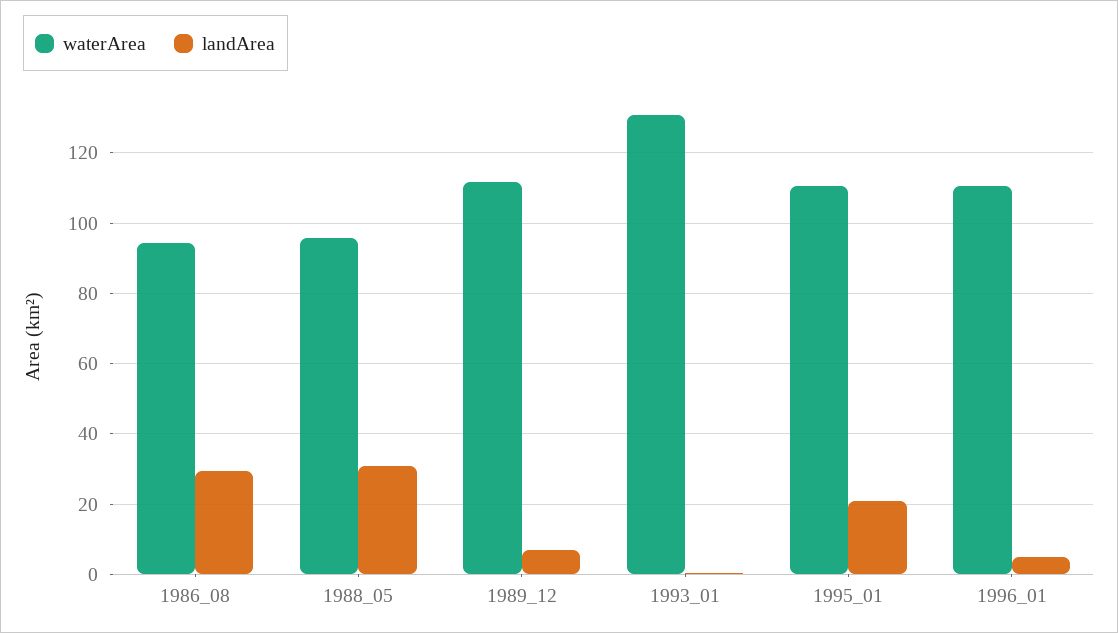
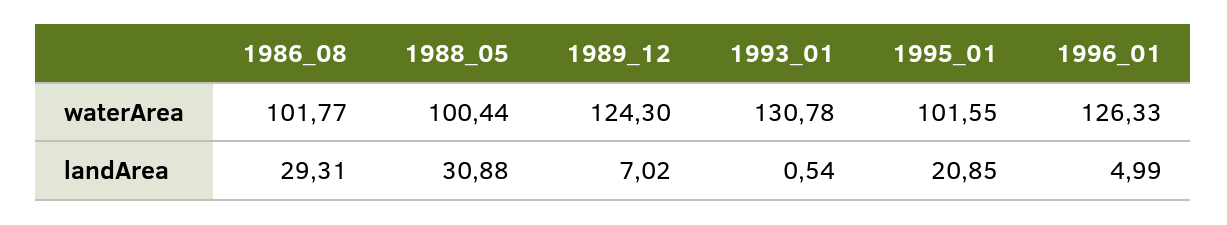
  {
    "waterArea": {
-     "1986_08": 94,
+     "1986_08": 101.77,
-     "1988_05": 96,
+     "1988_05": 100.44,
-     "1989_12": 112,
+     "1989_12": 124.3,
      "1993_01": 130.78,
-     "1995_01": 110,
+     "1995_01": 101.55,
-     "1996_01": 110
+     "1996_01": 126.33
    },
    "landArea": {
      "1986_08": 29.31,
      "1988_05": 30.88,
      "1989_12": 7.02,
      "1993_01": 0.54,
      "1995_01": 20.85,
      "1996_01": 4.99
    }
  }

